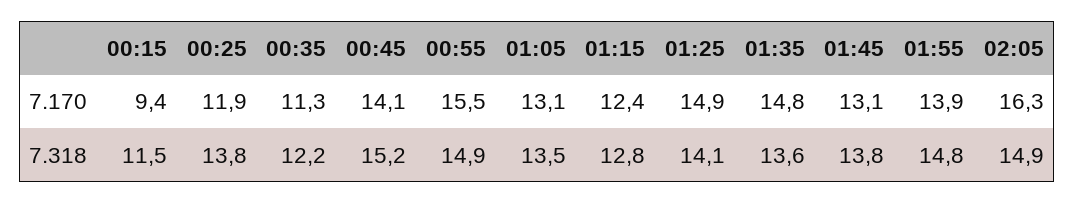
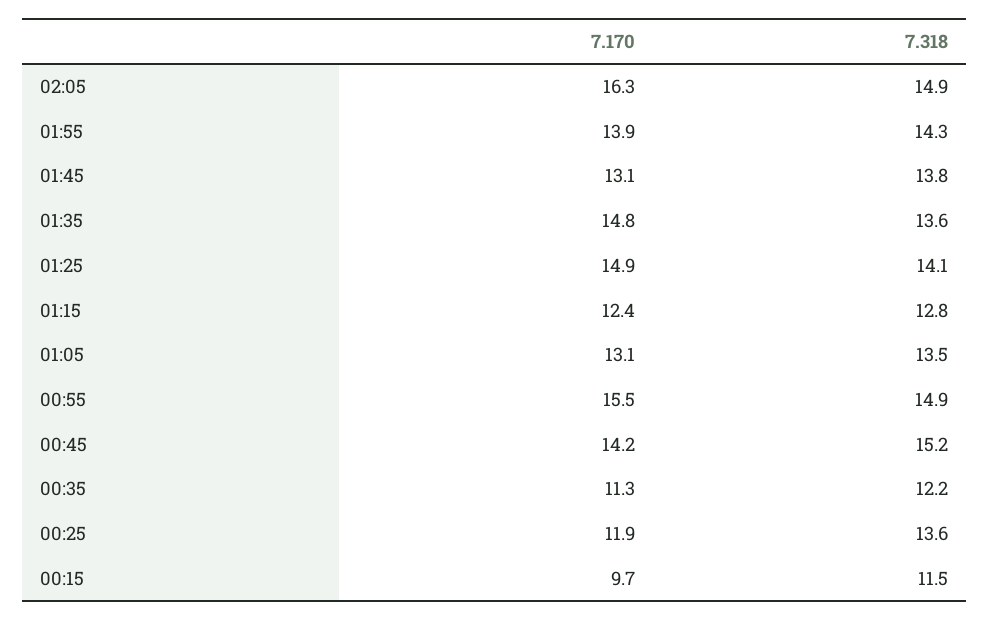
  {
    "00:15": {
-     "7.170": 9.4,
+     "7.170": 9.7,
      "7.318": 11.5
    },
    "00:25": {
      "7.170": 11.9,
-     "7.318": 13.8
+     "7.318": 13.6
    },
    "00:35": {
      "7.170": 11.3,
      "7.318": 12.2
    },
    "00:45": {
-     "7.170": 14.1,
+     "7.170": 14.2,
      "7.318": 15.2
    },
    "00:55": {
      "7.170": 15.5,
      "7.318": 14.9
    },
    "01:05": {
      "7.170": 13.1,
      "7.318": 13.5
    },
    "01:15": {
      "7.170": 12.4,
      "7.318": 12.8
    },
    "01:25": {
      "7.170": 14.9,
      "7.318": 14.1
    },
    "01:35": {
      "7.170": 14.8,
      "7.318": 13.6
    },
    "01:45": {
      "7.170": 13.1,
      "7.318": 13.8
    },
    "01:55": {
      "7.170": 13.9,
-     "7.318": 14.8
+     "7.318": 14.3
    },
    "02:05": {
      "7.170": 16.3,
      "7.318": 14.9
    }
  }

